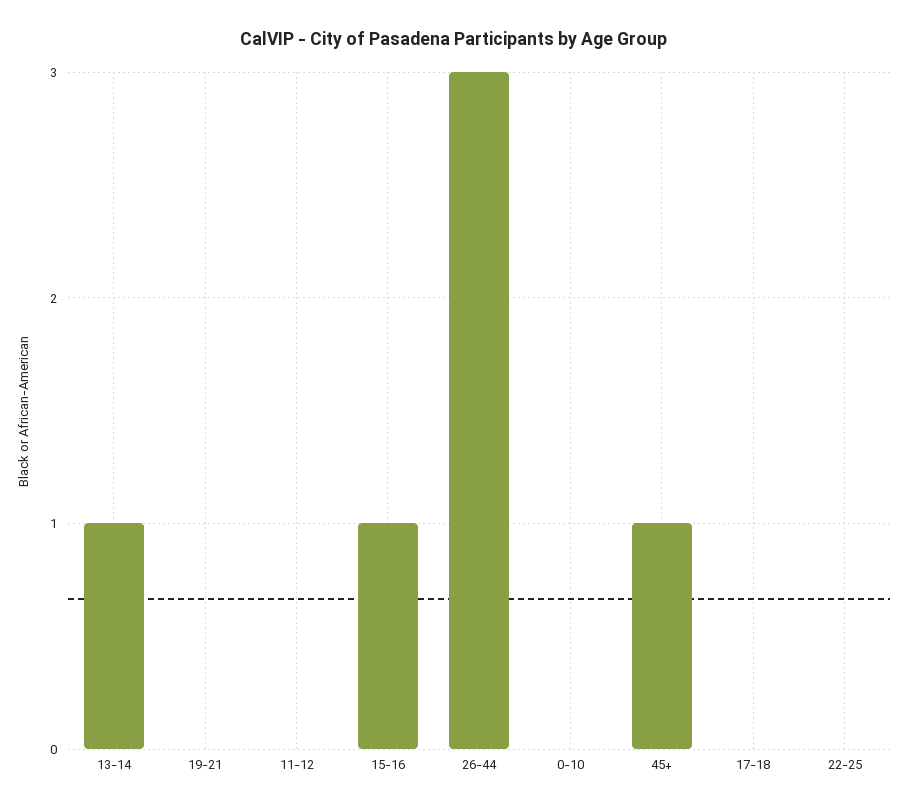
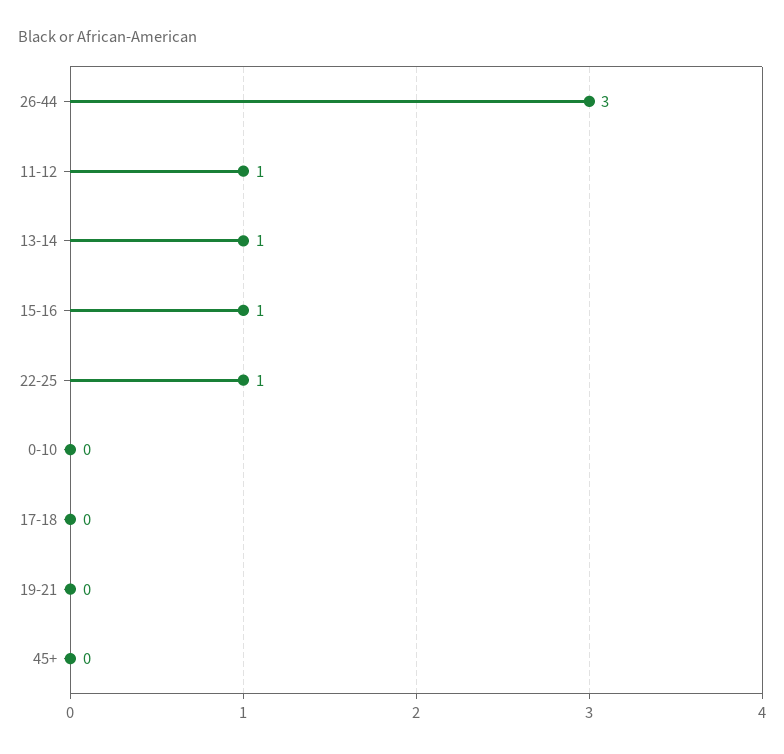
  {
    "13-14": 1,
    "19-21": 0,
-   "11-12": 0,
+   "11-12": 1,
    "15-16": 1,
    "26-44": 3,
    "0-10": 0,
-   "45+": 1,
+   "45+": 0,
    "17-18": 0,
-   "22-25": 0
+   "22-25": 1
  }

